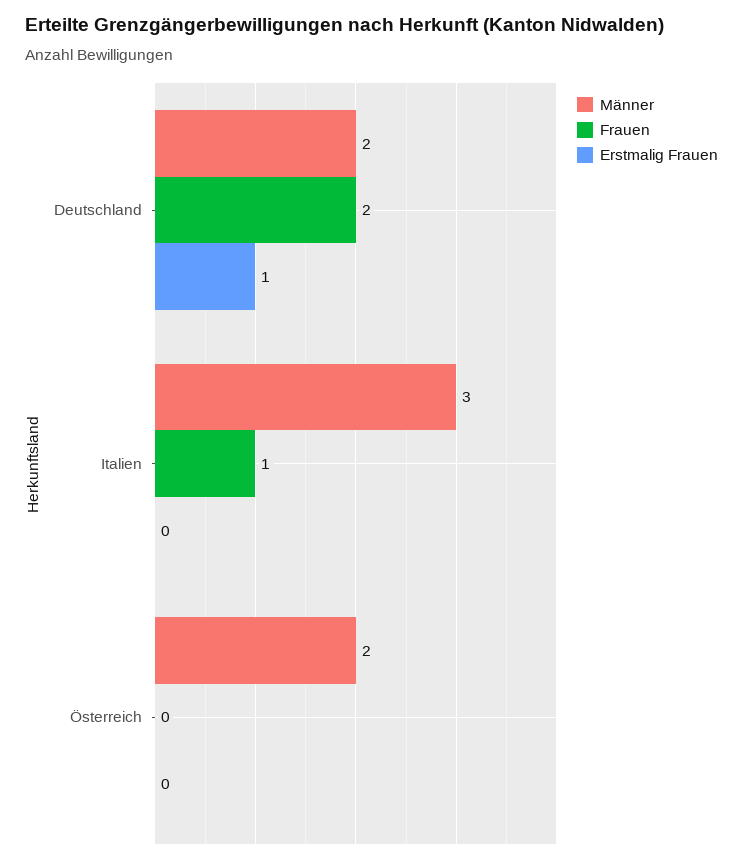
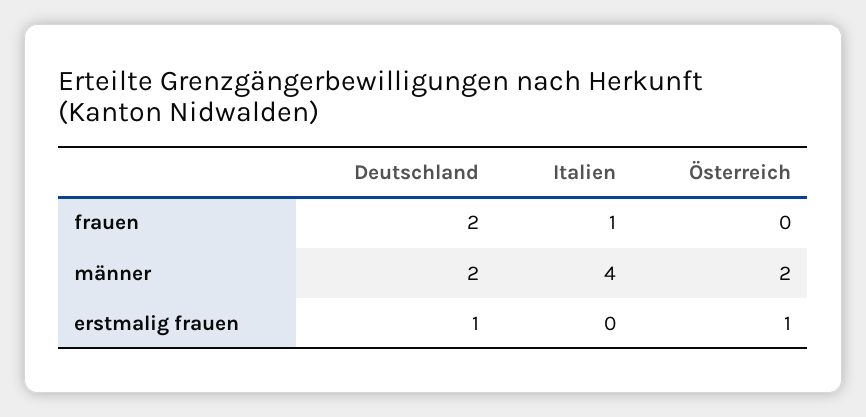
  {
    "Männer": {
      "Deutschland": 2,
-     "Italien": 3,
+     "Italien": 4,
      "Österreich": 2
    },
    "Frauen": {
      "Deutschland": 2,
      "Italien": 1,
      "Österreich": 0
    },
    "Erstmalig Frauen": {
      "Deutschland": 1,
      "Italien": 0,
-     "Österreich": 0
+     "Österreich": 1
    }
  }

